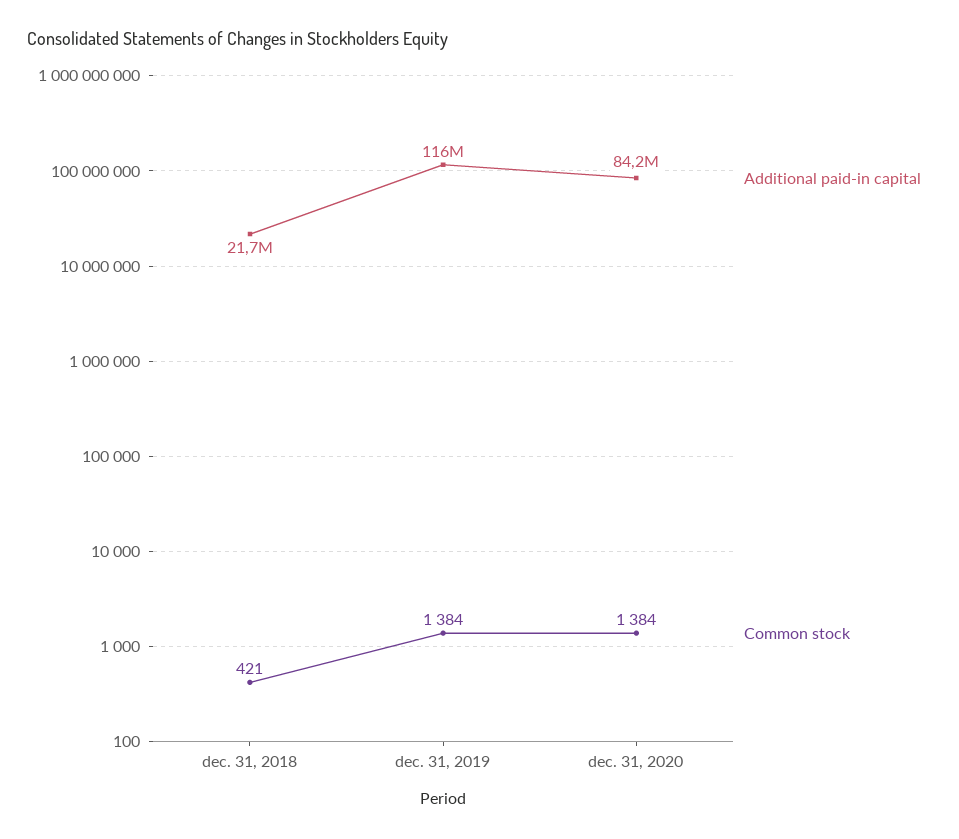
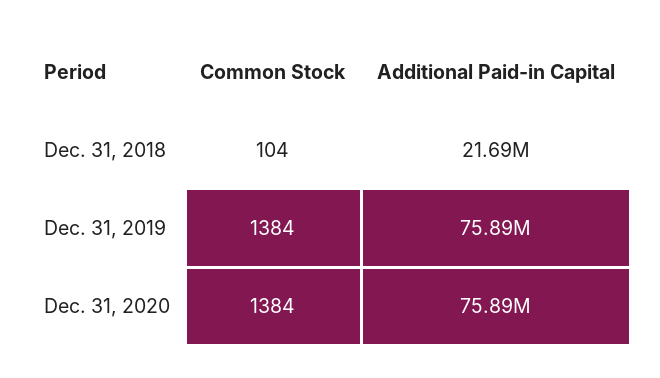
  {
    "Additional paid-in capital": {
      "dec. 31, 2018": 21690000,
-     "dec. 31, 2019": 116000000,
+     "dec. 31, 2019": 75890000,
-     "dec. 31, 2020": 84200000
+     "dec. 31, 2020": 75890000
    },
    "Common stock": {
-     "dec. 31, 2018": 421,
+     "dec. 31, 2018": 104,
      "dec. 31, 2019": 1384,
      "dec. 31, 2020": 1384
    }
  }

